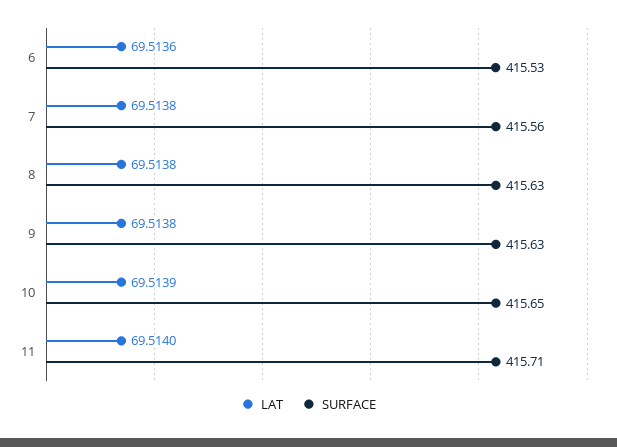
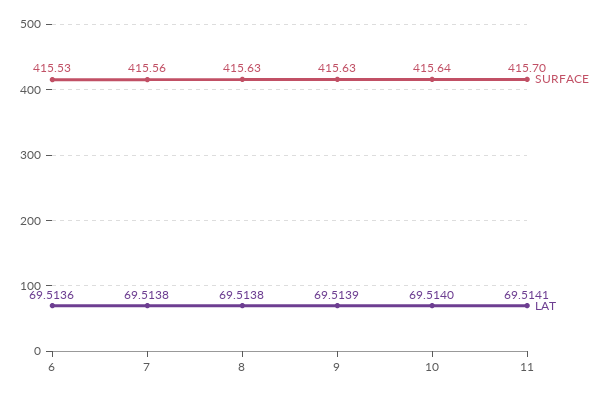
  {
    "LAT": {
      "6": 69.5136,
      "7": 69.5138,
      "8": 69.5138,
-     "9": 69.5138,
+     "9": 69.5139,
-     "10": 69.5139,
+     "10": 69.514,
-     "11": 69.514
+     "11": 69.5141
    },
    "SURFACE": {
      "6": 415.53,
      "7": 415.56,
      "8": 415.63,
      "9": 415.63,
-     "10": 415.65,
+     "10": 415.64,
-     "11": 415.71
+     "11": 415.7
    }
  }

